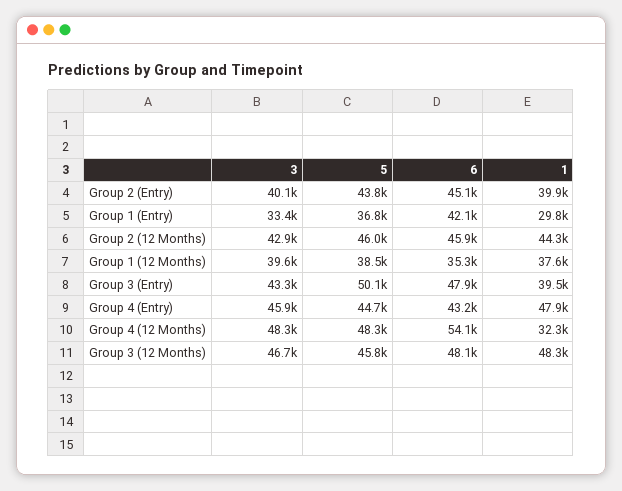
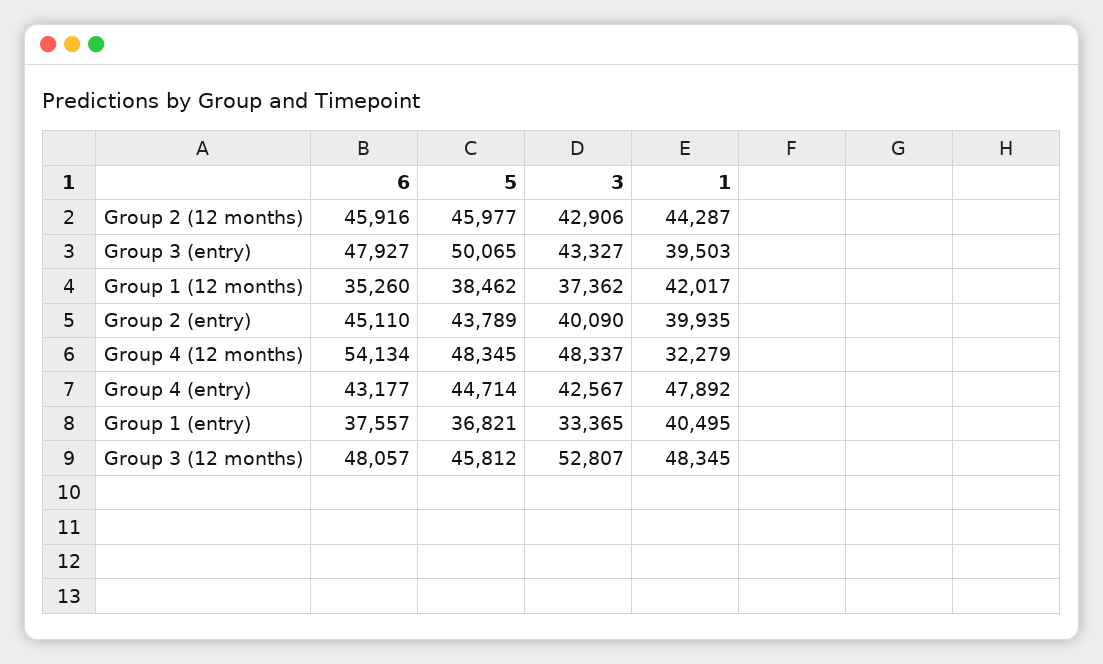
  {
    "3": {
      "Group 2 (Entry)": 40090,
      "Group 1 (Entry)": 33365,
      "Group 2 (12 Months)": 42906,
-     "Group 1 (12 Months)": 39600,
+     "Group 1 (12 Months)": 37362,
      "Group 3 (Entry)": 43327,
-     "Group 4 (Entry)": 45900,
+     "Group 4 (Entry)": 42567,
      "Group 4 (12 Months)": 48337,
-     "Group 3 (12 Months)": 46700
+     "Group 3 (12 Months)": 52807
    },
    "5": {
      "Group 2 (Entry)": 43789,
      "Group 1 (Entry)": 36821,
      "Group 2 (12 Months)": 45977,
      "Group 1 (12 Months)": 38462,
      "Group 3 (Entry)": 50065,
      "Group 4 (Entry)": 44714,
      "Group 4 (12 Months)": 48345,
      "Group 3 (12 Months)": 45812
    },
    "6": {
      "Group 2 (Entry)": 45110,
-     "Group 1 (Entry)": 42100,
+     "Group 1 (Entry)": 37557,
      "Group 2 (12 Months)": 45916,
      "Group 1 (12 Months)": 35260,
      "Group 3 (Entry)": 47927,
      "Group 4 (Entry)": 43177,
      "Group 4 (12 Months)": 54134,
      "Group 3 (12 Months)": 48057
    },
    "1": {
      "Group 2 (Entry)": 39935,
-     "Group 1 (Entry)": 29800,
+     "Group 1 (Entry)": 40495,
      "Group 2 (12 Months)": 44287,
-     "Group 1 (12 Months)": 37600,
+     "Group 1 (12 Months)": 42017,
      "Group 3 (Entry)": 39503,
      "Group 4 (Entry)": 47892,
      "Group 4 (12 Months)": 32279,
      "Group 3 (12 Months)": 48345
    }
  }

